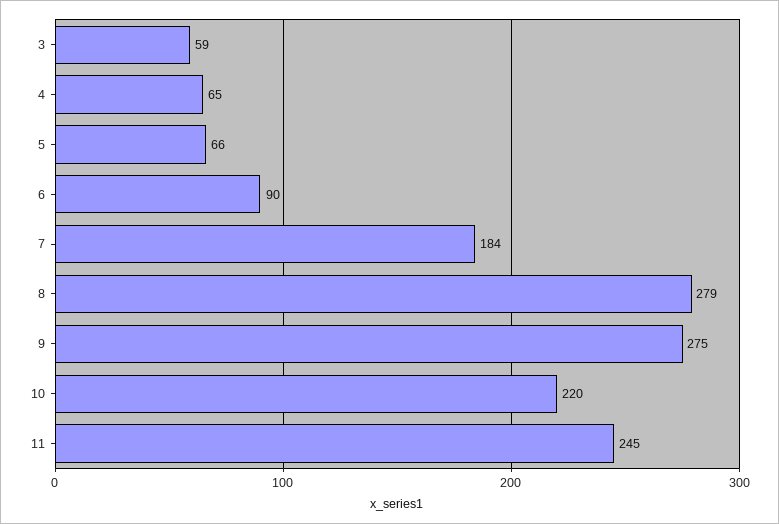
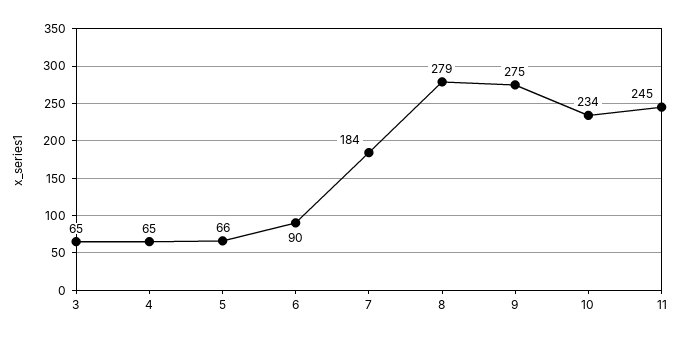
  {
-   "3": 59,
+   "3": 65,
    "4": 65,
    "5": 66,
    "6": 90,
    "7": 184,
    "8": 279,
    "9": 275,
-   "10": 220,
+   "10": 234,
    "11": 245
  }

